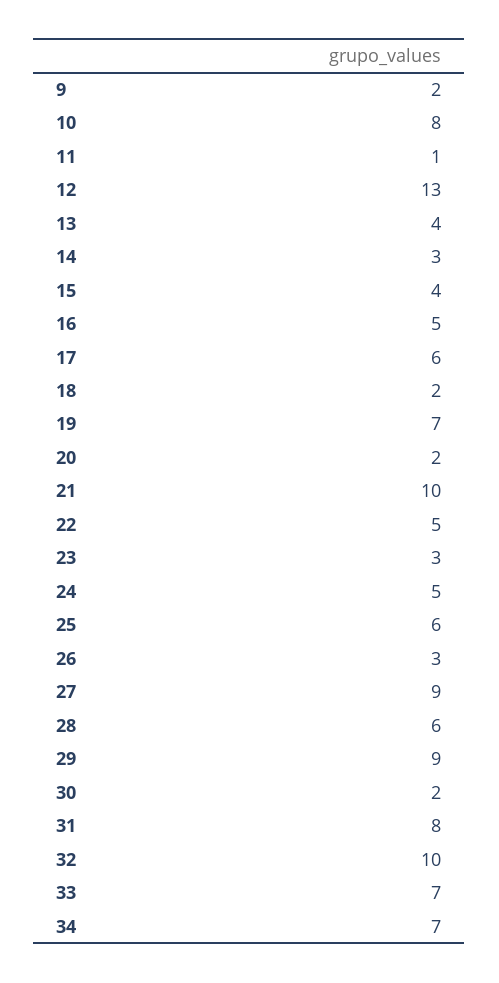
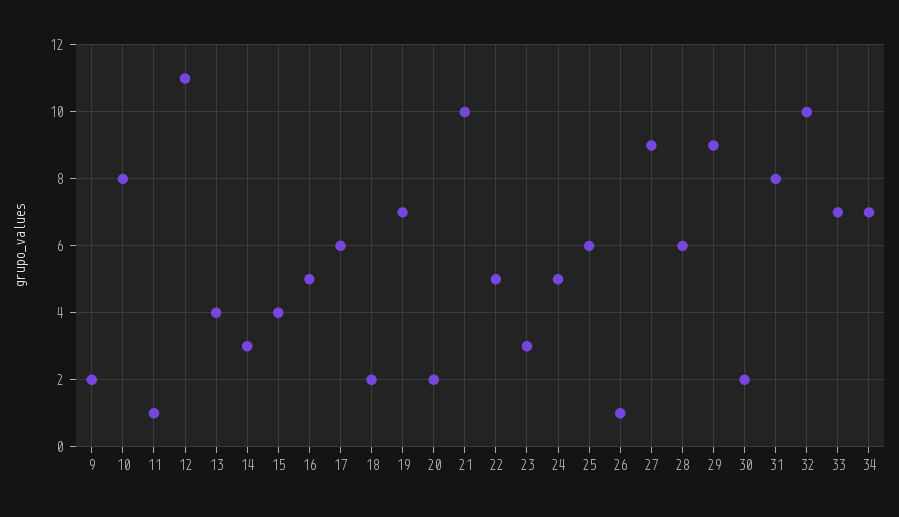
  {
    "9": 2,
    "10": 8,
    "11": 1,
-   "12": 13,
+   "12": 11,
    "13": 4,
    "14": 3,
    "15": 4,
    "16": 5,
    "17": 6,
    "18": 2,
    "19": 7,
    "20": 2,
    "21": 10,
    "22": 5,
    "23": 3,
    "24": 5,
    "25": 6,
-   "26": 3,
+   "26": 1,
    "27": 9,
    "28": 6,
    "29": 9,
    "30": 2,
    "31": 8,
    "32": 10,
    "33": 7,
    "34": 7
  }

